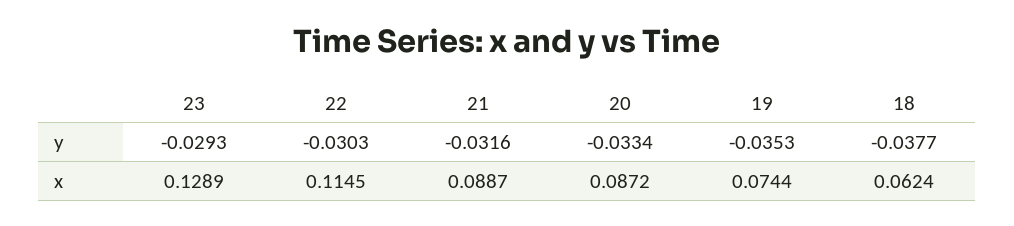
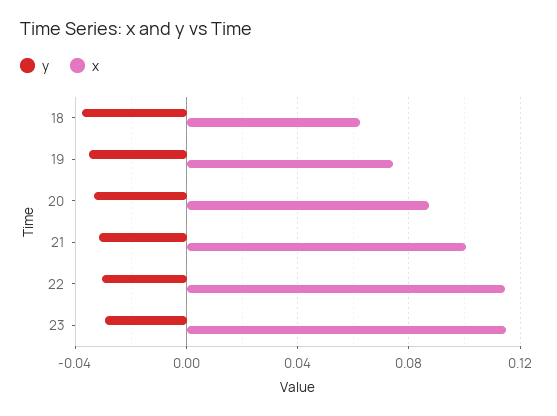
  {
    "y": {
      "23": -0.0293,
      "22": -0.0303,
      "21": -0.0316,
      "20": -0.0334,
      "19": -0.0353,
      "18": -0.0377
    },
    "x": {
-     "23": 0.1289,
+     "23": 0.115,
      "22": 0.1145,
-     "21": 0.0887,
+     "21": 0.1,
      "20": 0.0872,
      "19": 0.0744,
      "18": 0.0624
    }
  }

